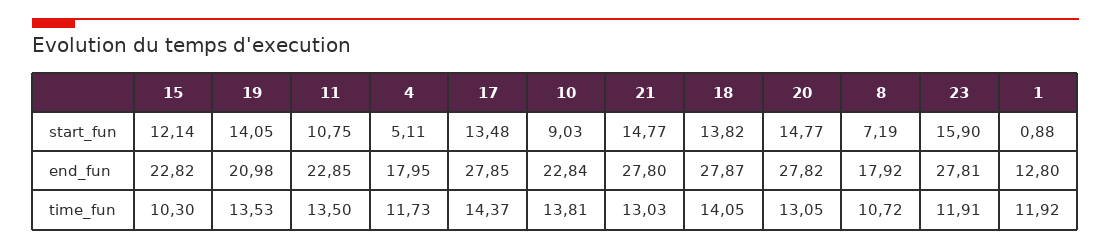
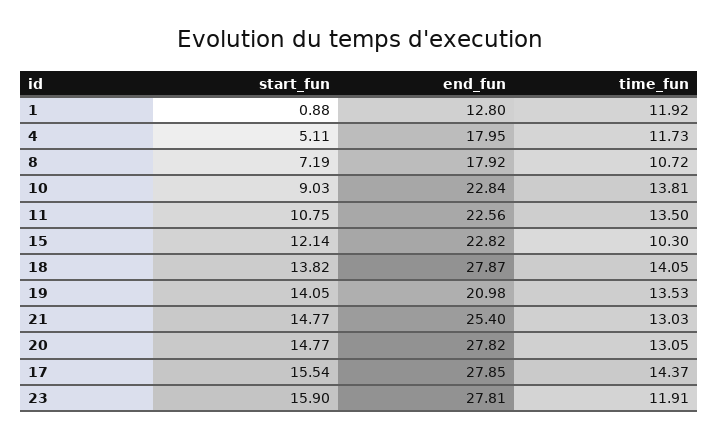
  {
    "15": {
      "start_fun": 12.14,
      "end_fun": 22.82,
      "time_fun": 10.3
    },
    "19": {
      "start_fun": 14.05,
      "end_fun": 20.98,
      "time_fun": 13.53
    },
    "11": {
      "start_fun": 10.75,
-     "end_fun": 22.85,
+     "end_fun": 22.56,
      "time_fun": 13.5
    },
    "4": {
      "start_fun": 5.11,
      "end_fun": 17.95,
      "time_fun": 11.73
    },
    "17": {
-     "start_fun": 13.48,
+     "start_fun": 15.54,
      "end_fun": 27.85,
      "time_fun": 14.37
    },
    "10": {
      "start_fun": 9.03,
      "end_fun": 22.84,
      "time_fun": 13.81
    },
    "21": {
      "start_fun": 14.77,
-     "end_fun": 27.8,
+     "end_fun": 25.4,
      "time_fun": 13.03
    },
    "18": {
      "start_fun": 13.82,
      "end_fun": 27.87,
      "time_fun": 14.05
    },
    "20": {
      "start_fun": 14.77,
      "end_fun": 27.82,
      "time_fun": 13.05
    },
    "8": {
      "start_fun": 7.19,
      "end_fun": 17.92,
      "time_fun": 10.72
    },
    "23": {
      "start_fun": 15.9,
      "end_fun": 27.81,
      "time_fun": 11.91
    },
    "1": {
      "start_fun": 0.88,
      "end_fun": 12.8,
      "time_fun": 11.92
    }
  }

